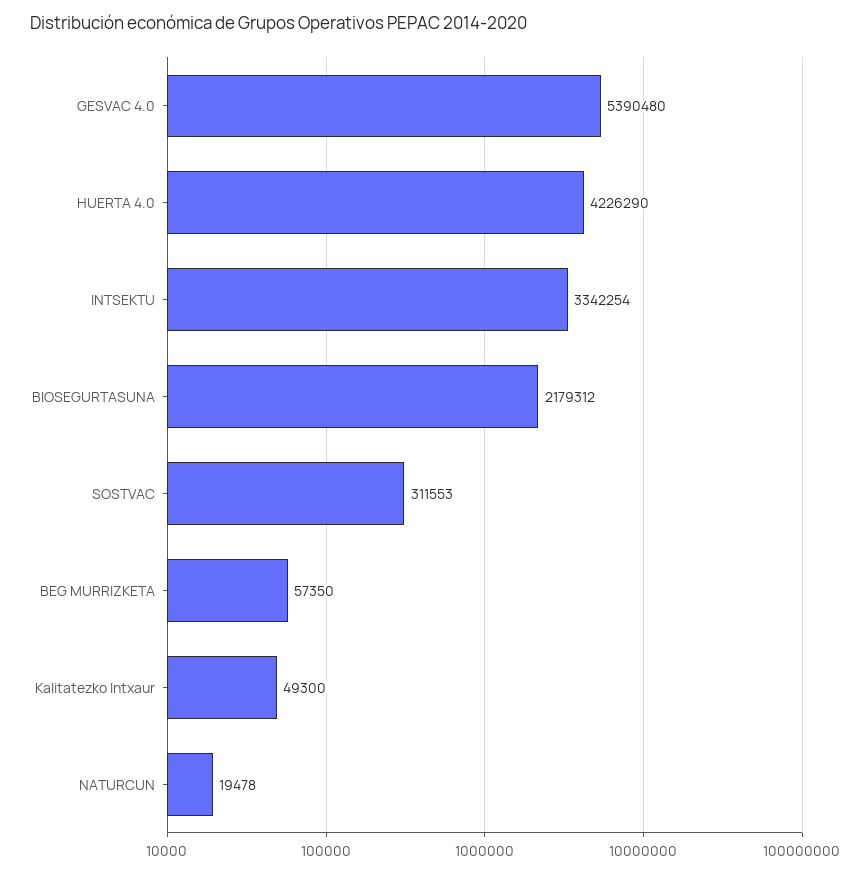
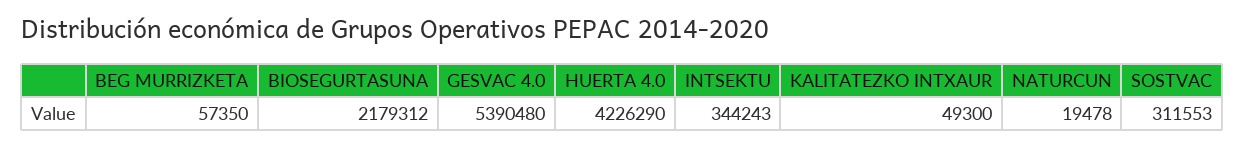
  {
    "GESVAC 4.0": 5390480,
    "HUERTA 4.0": 4226290,
-   "INTSEKTU": 3342254,
+   "INTSEKTU": 344243,
    "BIOSEGURTASUNA": 2179312,
    "SOSTVAC": 311553,
    "BEG MURRIZKETA": 57350,
    "Kalitatezko Intxaur": 49300,
    "NATURCUN": 19478
  }

